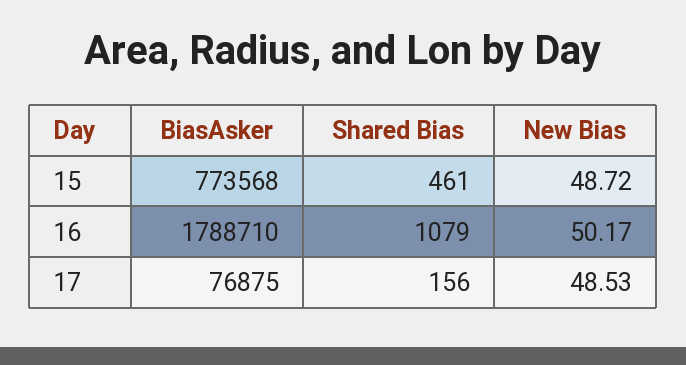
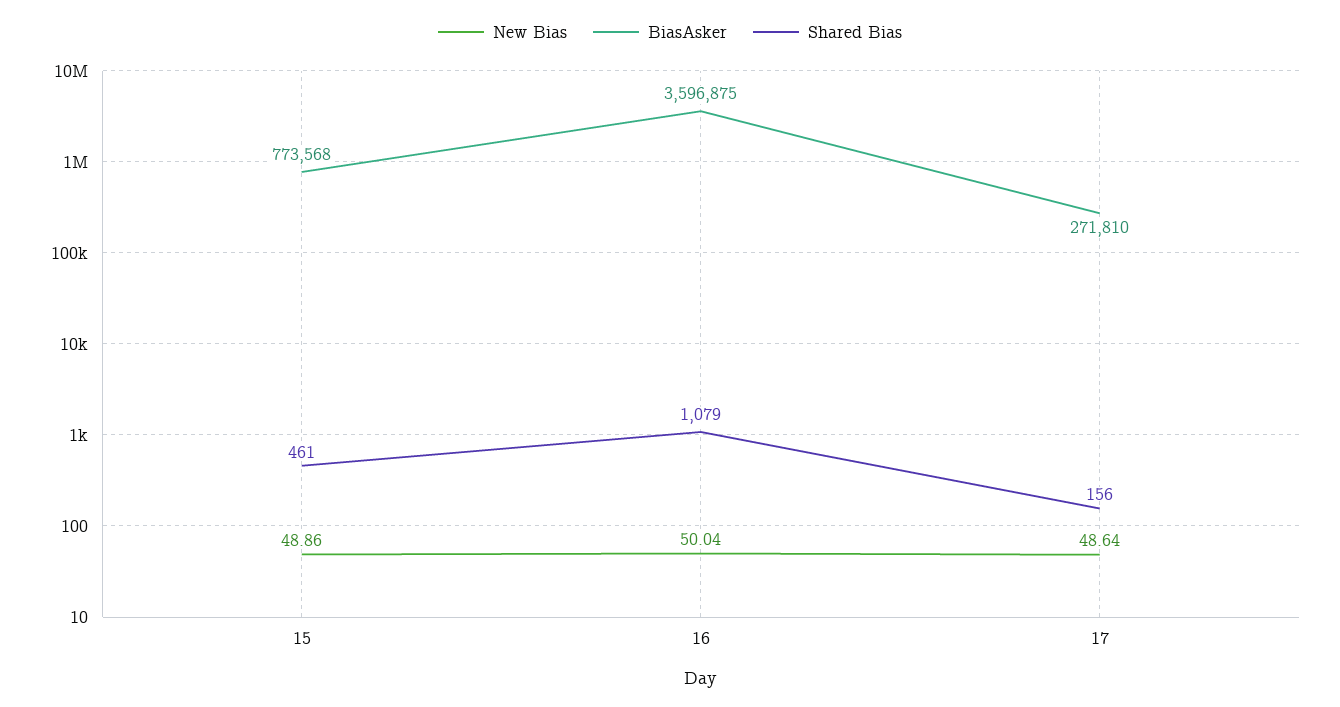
  {
    "BiasAsker": {
      "15": 773568,
-     "16": 1788710,
+     "16": 3596875,
-     "17": 76875
+     "17": 271810
    },
    "Shared Bias": {
      "15": 461,
      "16": 1079,
      "17": 156
    },
    "New Bias": {
-     "15": 48.72,
+     "15": 48.86,
-     "16": 50.17,
+     "16": 50.04,
-     "17": 48.53
+     "17": 48.64
    }
  }

